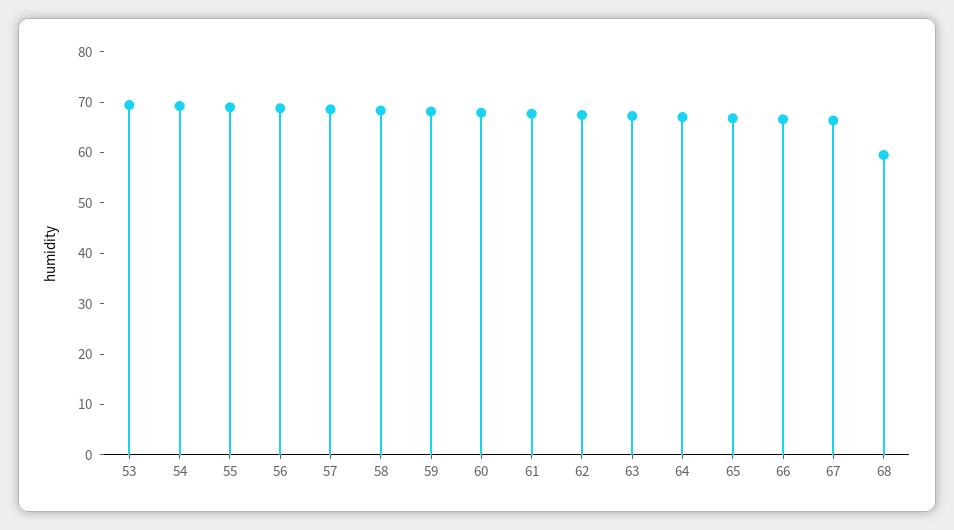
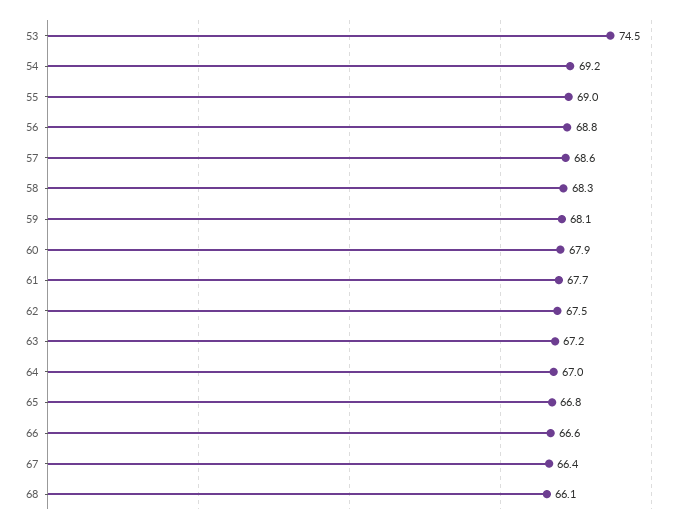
  {
-   "53": 70,
+   "53": 74.5,
    "54": 69.2,
    "55": 69,
    "56": 68.8,
    "57": 68.6,
    "58": 68.3,
    "59": 68.1,
    "60": 67.9,
    "61": 67.7,
    "62": 67.5,
    "63": 67.2,
    "64": 67,
    "65": 66.8,
    "66": 66.6,
    "67": 66.4,
-   "68": 60
+   "68": 66.1
  }

